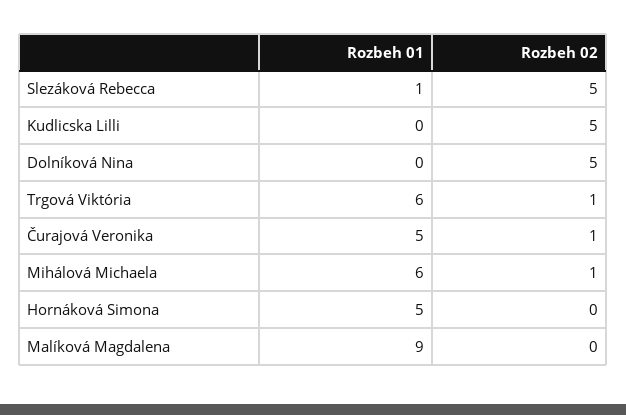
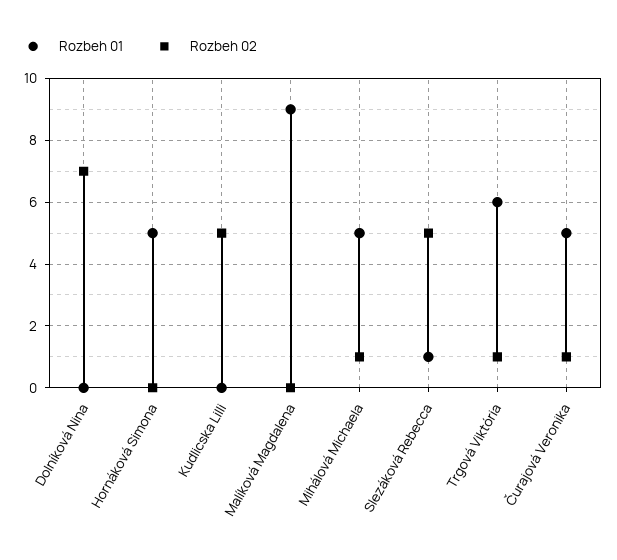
  {
    "Rozbeh 01": {
      "Slezáková Rebecca": 1,
      "Kudlicska Lilli": 0,
      "Dolníková Nina": 0,
      "Trgová Viktória": 6,
      "Čurajová Veronika": 5,
-     "Mihálová Michaela": 6,
+     "Mihálová Michaela": 5,
      "Hornáková Simona": 5,
      "Malíková Magdalena": 9
    },
    "Rozbeh 02": {
      "Slezáková Rebecca": 5,
      "Kudlicska Lilli": 5,
-     "Dolníková Nina": 5,
+     "Dolníková Nina": 7,
      "Trgová Viktória": 1,
      "Čurajová Veronika": 1,
      "Mihálová Michaela": 1,
      "Hornáková Simona": 0,
      "Malíková Magdalena": 0
    }
  }

